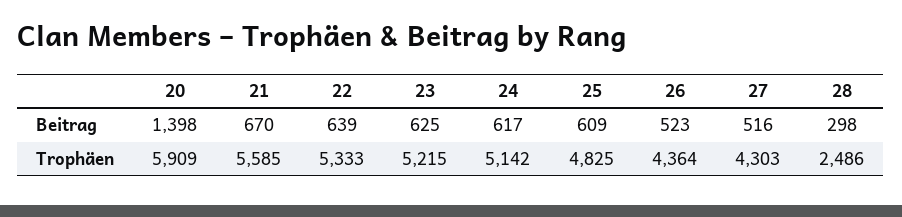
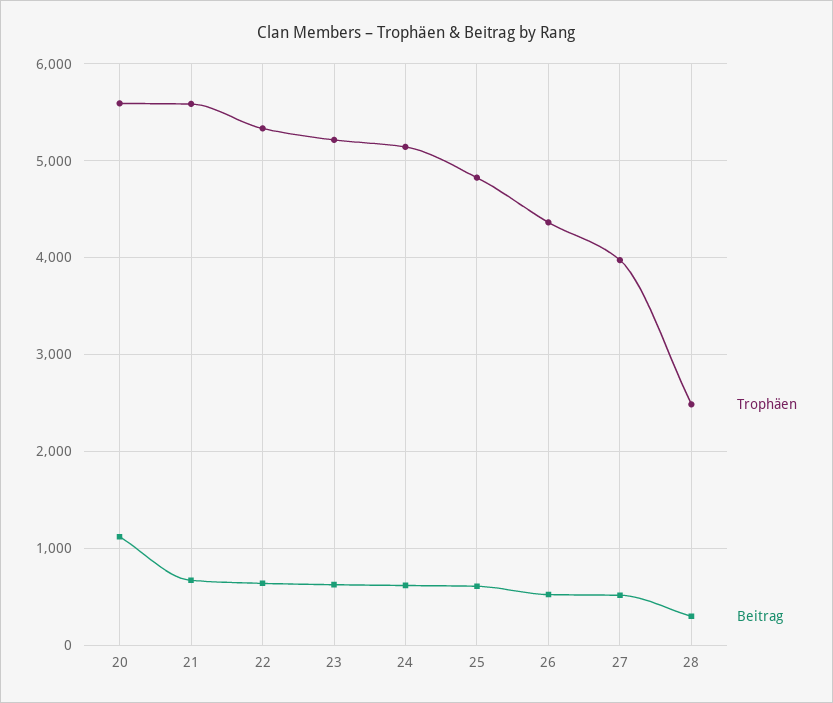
  {
    "Beitrag": {
-     "20": 1398,
+     "20": 1100,
      "21": 670,
      "22": 639,
      "23": 625,
      "24": 617,
      "25": 609,
      "26": 523,
      "27": 516,
      "28": 298
    },
    "Trophäen": {
-     "20": 5909,
+     "20": 5600,
      "21": 5585,
      "22": 5333,
      "23": 5215,
      "24": 5142,
      "25": 4825,
      "26": 4364,
-     "27": 4303,
+     "27": 4000,
      "28": 2486
    }
  }

